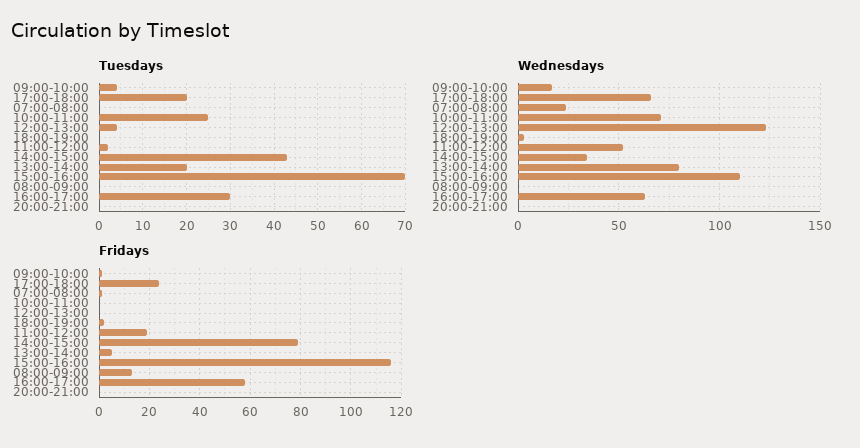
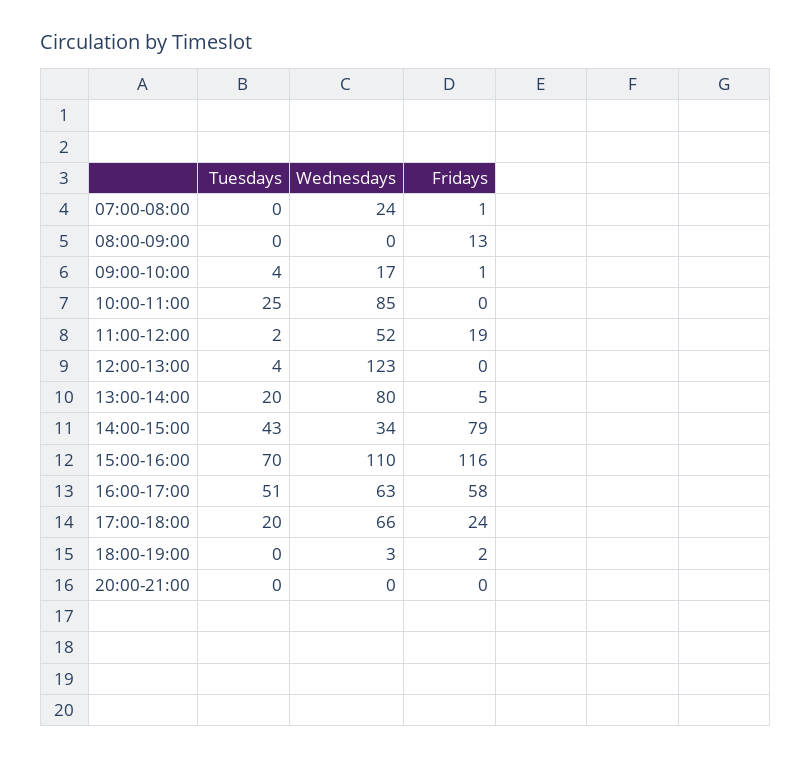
  {
    "Tuesdays": {
      "09:00-10:00": 4,
      "17:00-18:00": 20,
      "07:00-08:00": 0,
      "10:00-11:00": 25,
      "12:00-13:00": 4,
      "18:00-19:00": 0,
      "11:00-12:00": 2,
      "14:00-15:00": 43,
      "13:00-14:00": 20,
      "15:00-16:00": 70,
      "08:00-09:00": 0,
-     "16:00-17:00": 30,
+     "16:00-17:00": 51,
      "20:00-21:00": 0
    },
    "Wednesdays": {
      "09:00-10:00": 17,
      "17:00-18:00": 66,
      "07:00-08:00": 24,
-     "10:00-11:00": 70,
+     "10:00-11:00": 85,
      "12:00-13:00": 123,
      "18:00-19:00": 3,
      "11:00-12:00": 52,
      "14:00-15:00": 34,
      "13:00-14:00": 80,
      "15:00-16:00": 110,
      "08:00-09:00": 0,
      "16:00-17:00": 63,
      "20:00-21:00": 0
    },
    "Fridays": {
      "09:00-10:00": 1,
      "17:00-18:00": 24,
      "07:00-08:00": 1,
      "10:00-11:00": 0,
      "12:00-13:00": 0,
      "18:00-19:00": 2,
      "11:00-12:00": 19,
      "14:00-15:00": 79,
      "13:00-14:00": 5,
      "15:00-16:00": 116,
      "08:00-09:00": 13,
      "16:00-17:00": 58,
      "20:00-21:00": 0
    }
  }

